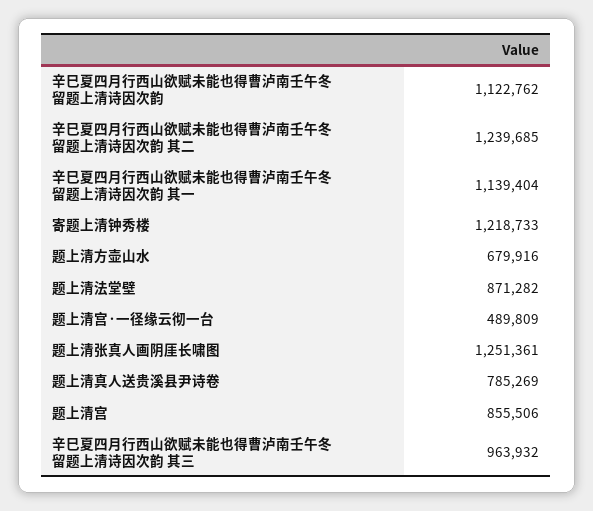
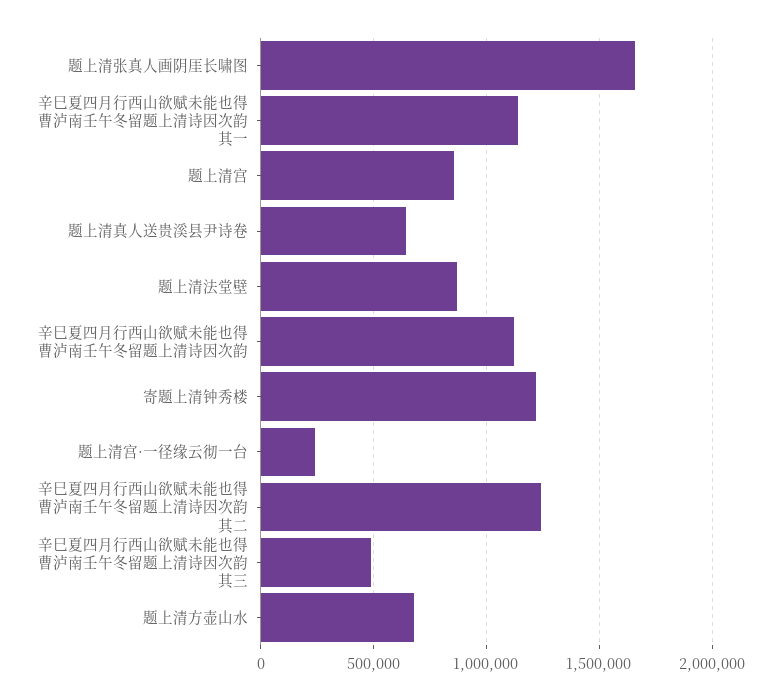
  {
    "辛巳夏四月行西山欲赋未能也得曹泸南壬午冬留题上清诗因次韵": 1122762,
    "辛巳夏四月行西山欲赋未能也得曹泸南壬午冬留题上清诗因次韵 其二": 1239685,
    "辛巳夏四月行西山欲赋未能也得曹泸南壬午冬留题上清诗因次韵 其一": 1139404,
    "寄题上清钟秀楼": 1218733,
    "题上清方壶山水": 679916,
    "题上清法堂壁": 871282,
-   "题上清宫·一径缘云彻一台": 489809,
+   "题上清宫·一径缘云彻一台": 250000,
-   "题上清张真人画阴厓长啸图": 1251361,
+   "题上清张真人画阴厓长啸图": 1650000,
-   "题上清真人送贵溪县尹诗卷": 785269,
+   "题上清真人送贵溪县尹诗卷": 650000,
    "题上清宫": 855506,
-   "辛巳夏四月行西山欲赋未能也得曹泸南壬午冬留题上清诗因次韵 其三": 963932
+   "辛巳夏四月行西山欲赋未能也得曹泸南壬午冬留题上清诗因次韵 其三": 500000
  }

